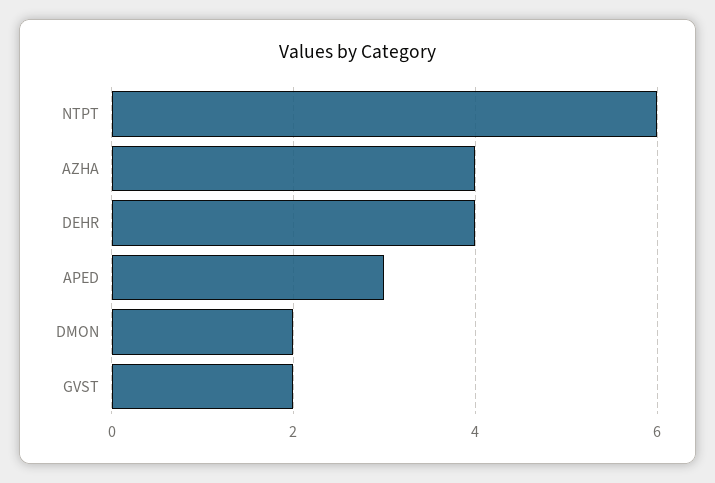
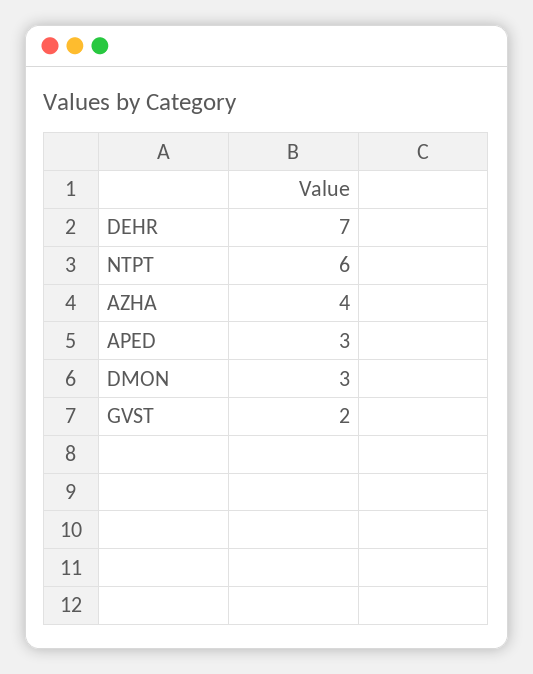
  {
    "NTPT": 6,
    "AZHA": 4,
-   "DEHR": 4,
+   "DEHR": 7,
    "APED": 3,
-   "DMON": 2,
+   "DMON": 3,
    "GVST": 2
  }

